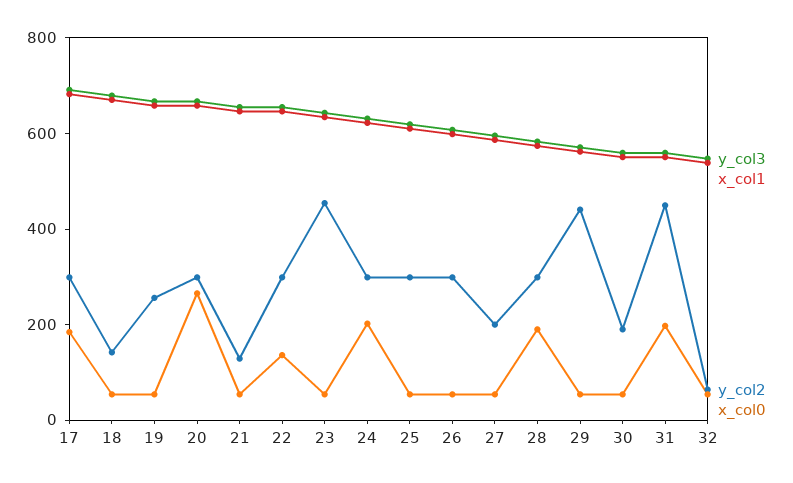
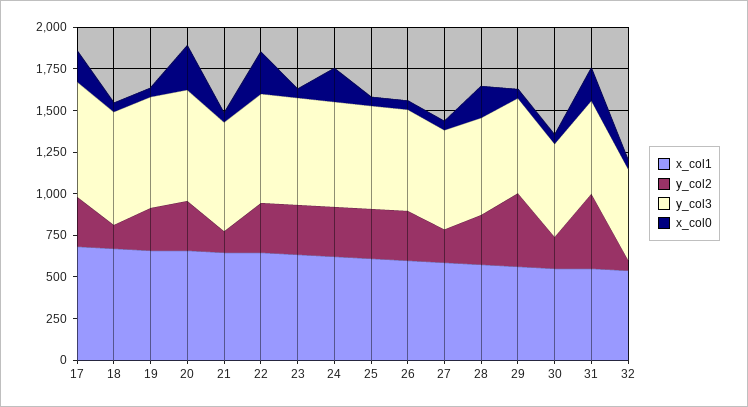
  {
    "y_col3": {
      "17": 700,
      "18": 700,
      "19": 650,
      "20": 650,
      "21": 650,
      "22": 650,
      "23": 650,
      "24": 650,
      "25": 600,
      "26": 600,
      "27": 600,
      "28": 600,
      "29": 550,
      "30": 550,
      "31": 550,
      "32": 550
    },
    "x_col1": {
      "17": 700,
      "18": 650,
      "19": 650,
      "20": 650,
      "21": 650,
      "22": 650,
      "23": 650,
      "24": 600,
      "25": 600,
      "26": 600,
      "27": 600,
      "28": 550,
      "29": 550,
      "30": 550,
      "31": 550,
      "32": 550
    },
    "y_col2": {
      "17": 300,
      "18": 150,
      "19": 250,
      "20": 300,
      "21": 150,
      "22": 300,
-     "23": 450,
+     "23": 300,
      "24": 300,
      "25": 300,
      "26": 300,
      "27": 200,
      "28": 300,
      "29": 450,
      "30": 200,
      "31": 450,
      "32": 50
    },
    "x_col0": {
      "17": 200,
      "18": 50,
      "19": 50,
      "20": 250,
      "21": 50,
-     "22": 150,
+     "22": 250,
      "23": 50,
      "24": 200,
      "25": 50,
      "26": 50,
      "27": 50,
      "28": 200,
      "29": 50,
      "30": 50,
      "31": 200,
      "32": 50
    }
  }

